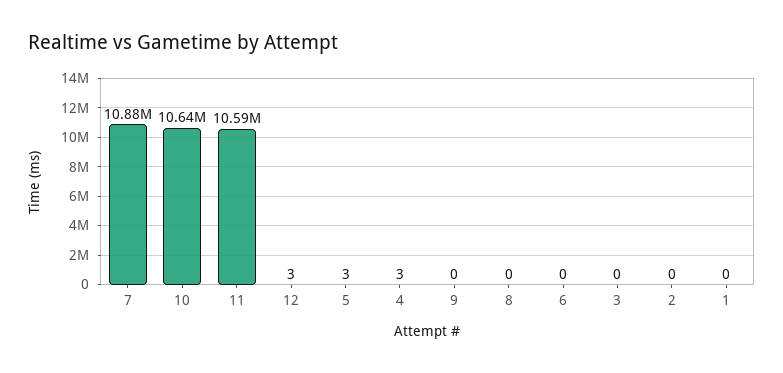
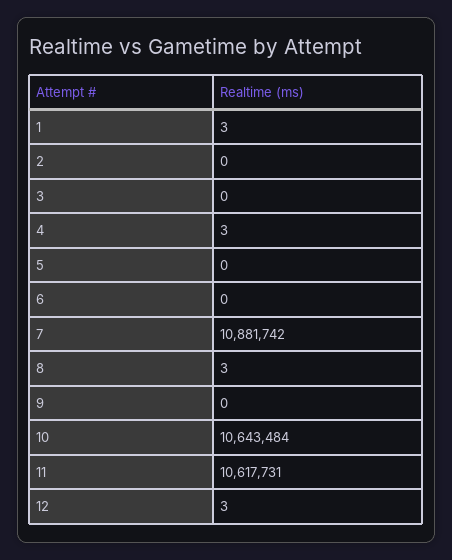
  {
    "7": 10881742,
    "10": 10643484,
-   "11": 10590000,
+   "11": 10617731,
    "12": 3,
-   "5": 3,
+   "5": 0,
    "4": 3,
    "9": 0,
-   "8": 0,
+   "8": 3,
    "6": 0,
    "3": 0,
    "2": 0,
-   "1": 0
+   "1": 3
  }

